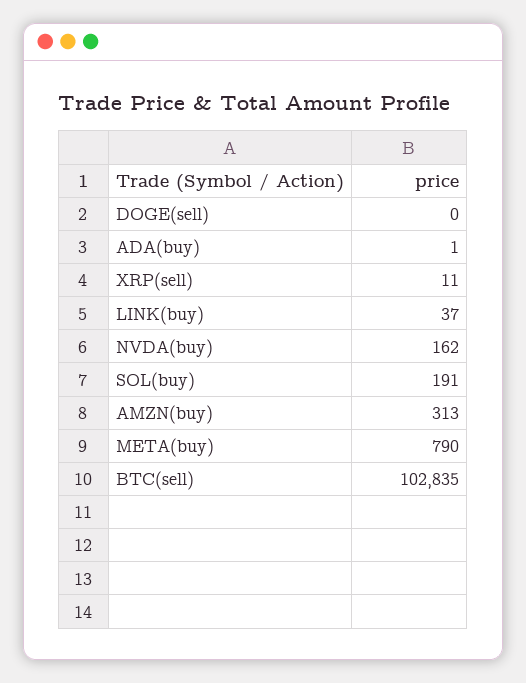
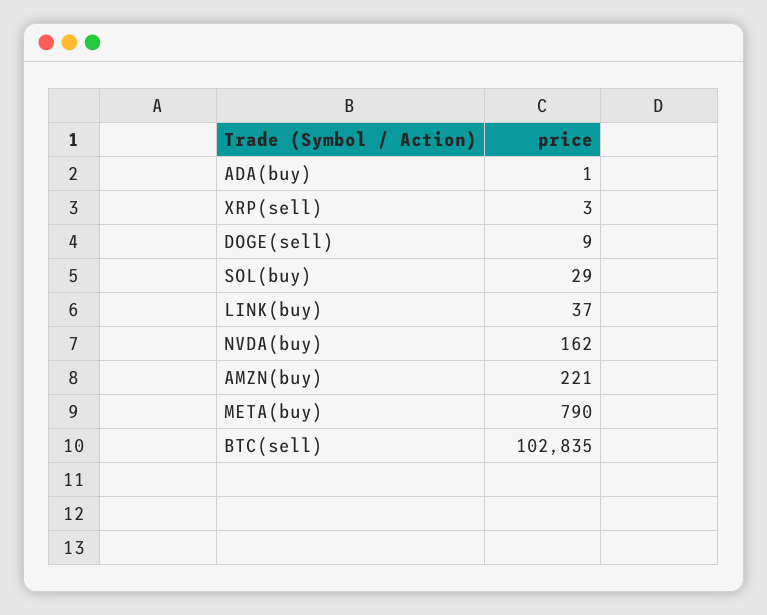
  {
-   "DOGE(sell)": 0,
+   "DOGE(sell)": 9,
    "ADA(buy)": 1,
-   "XRP(sell)": 11,
+   "XRP(sell)": 3,
    "LINK(buy)": 37,
    "NVDA(buy)": 162,
-   "SOL(buy)": 191,
+   "SOL(buy)": 29,
-   "AMZN(buy)": 313,
+   "AMZN(buy)": 221,
    "META(buy)": 790,
    "BTC(sell)": 102835
  }

